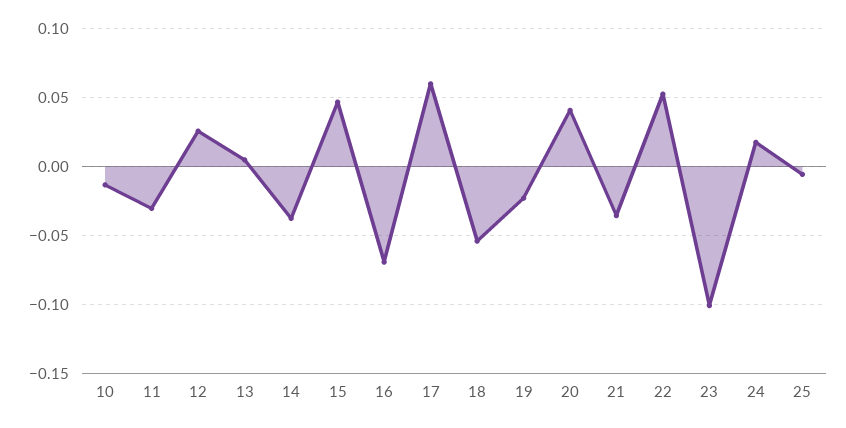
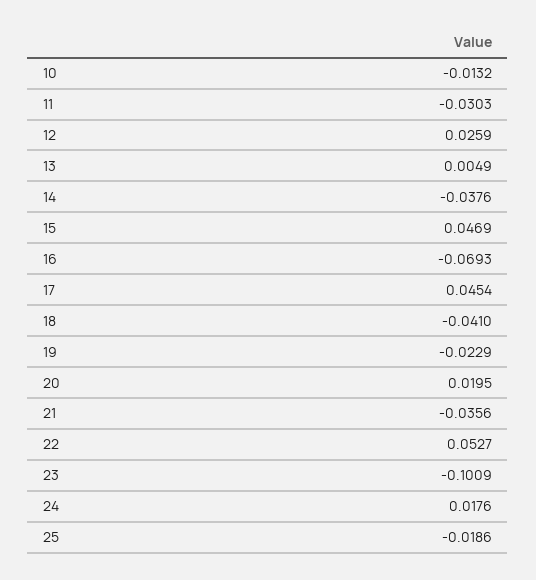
  {
    "10": -0.0132,
    "11": -0.0303,
    "12": 0.0259,
    "13": 0.0049,
    "14": -0.0376,
    "15": 0.0469,
    "16": -0.0693,
-   "17": 0.06,
+   "17": 0.0454,
-   "18": -0.055,
+   "18": -0.041,
    "19": -0.0229,
-   "20": 0.04,
+   "20": 0.0195,
    "21": -0.0356,
    "22": 0.0527,
    "23": -0.1009,
    "24": 0.0176,
-   "25": -0.005
+   "25": -0.0186
  }

